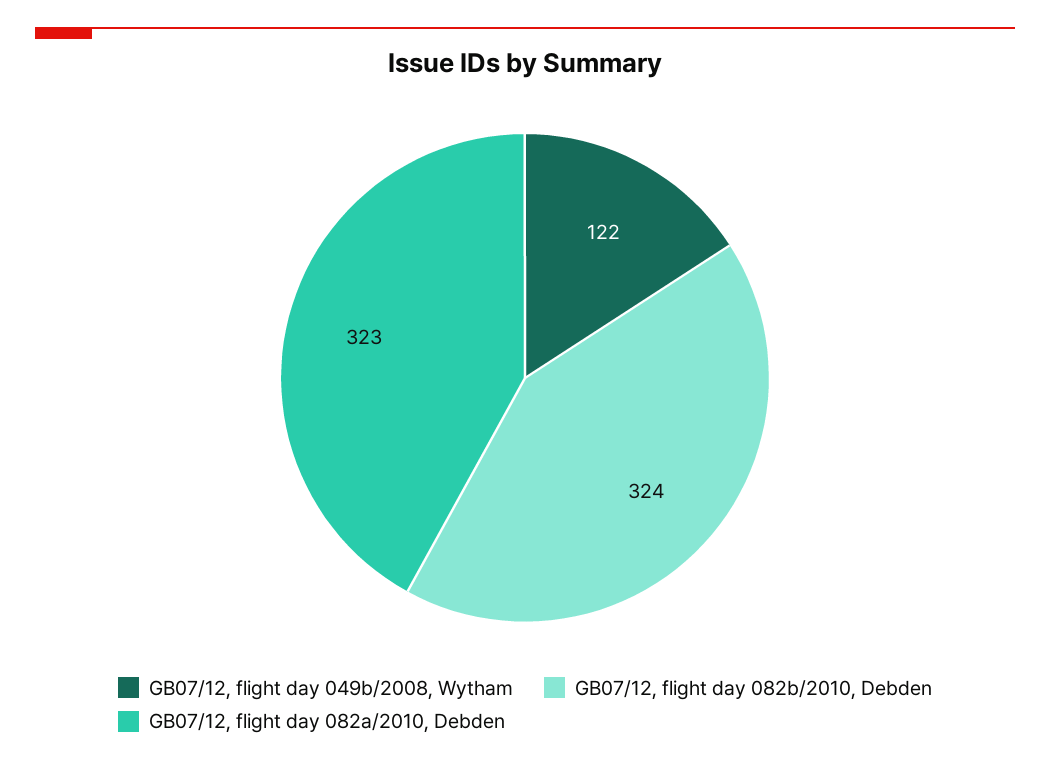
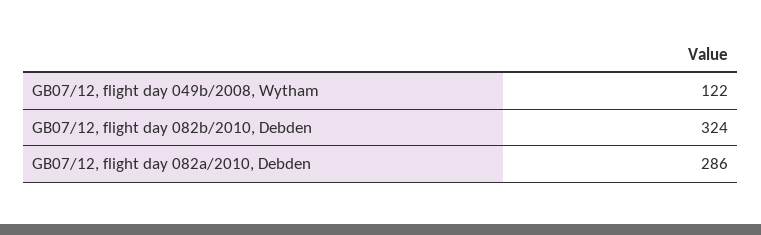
  {
    "GB07/12, flight day 049b/2008, Wytham": 122,
    "GB07/12, flight day 082b/2010, Debden": 324,
-   "GB07/12, flight day 082a/2010, Debden": 323
+   "GB07/12, flight day 082a/2010, Debden": 286
  }

